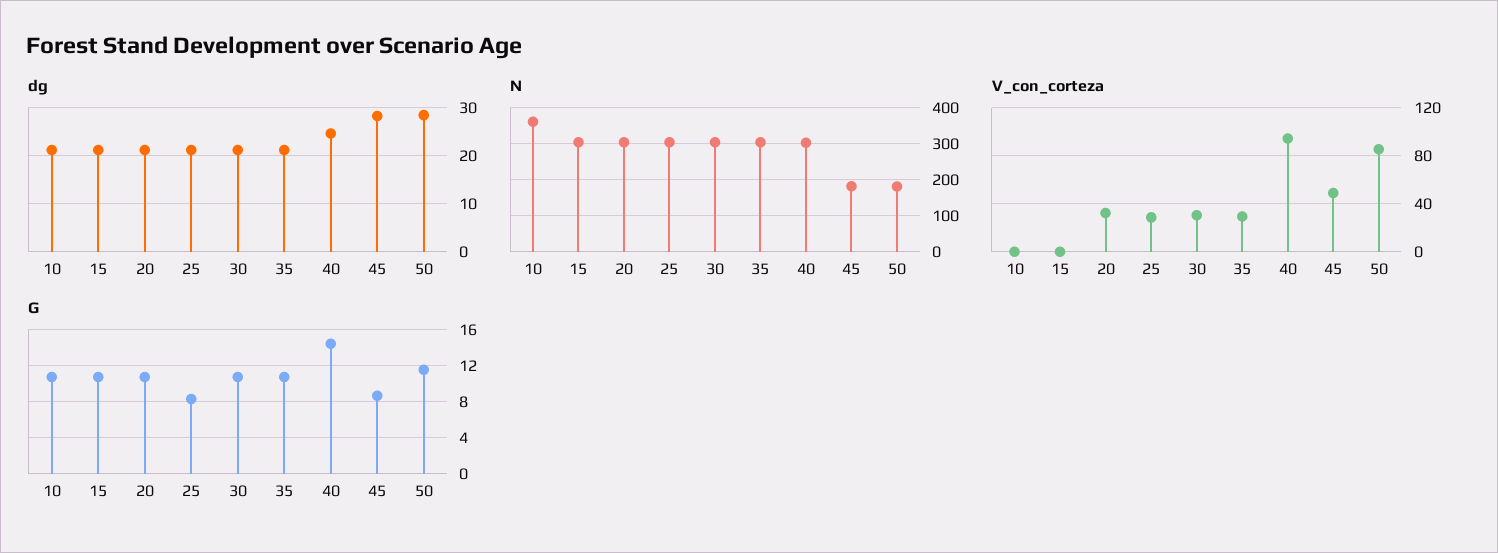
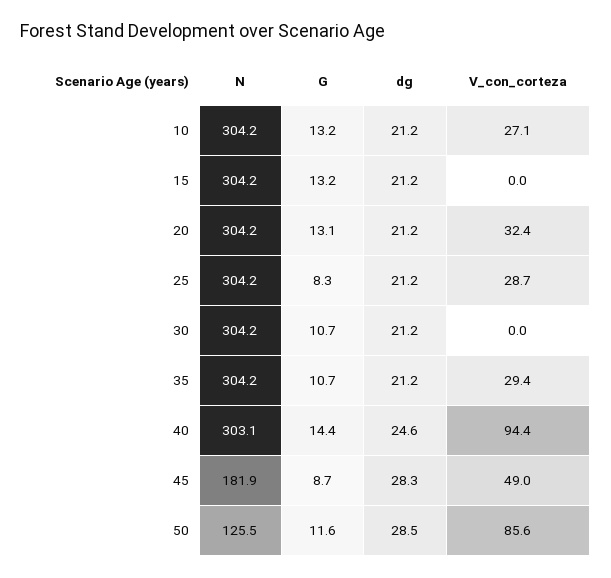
  {
    "dg": {
      "10": 21.2,
      "15": 21.2,
      "20": 21.2,
      "25": 21.2,
      "30": 21.2,
      "35": 21.2,
      "40": 24.6,
      "45": 28.3,
      "50": 28.5
    },
    "N": {
-     "10": 360,
+     "10": 304.2,
      "15": 304.2,
      "20": 304.2,
      "25": 304.2,
      "30": 304.2,
      "35": 304.2,
      "40": 303.1,
      "45": 181.9,
-     "50": 180
+     "50": 125.5
    },
    "V_con_corteza": {
-     "10": 0,
+     "10": 27.1,
      "15": 0,
      "20": 32.4,
      "25": 28.7,
-     "30": 30,
+     "30": 0,
      "35": 29.4,
      "40": 94.4,
      "45": 49,
      "50": 85.6
    },
    "G": {
-     "10": 11,
+     "10": 13.2,
-     "15": 11,
+     "15": 13.2,
-     "20": 11,
+     "20": 13.1,
      "25": 8.3,
      "30": 10.7,
      "35": 10.7,
      "40": 14.4,
      "45": 8.7,
      "50": 11.6
    }
  }

